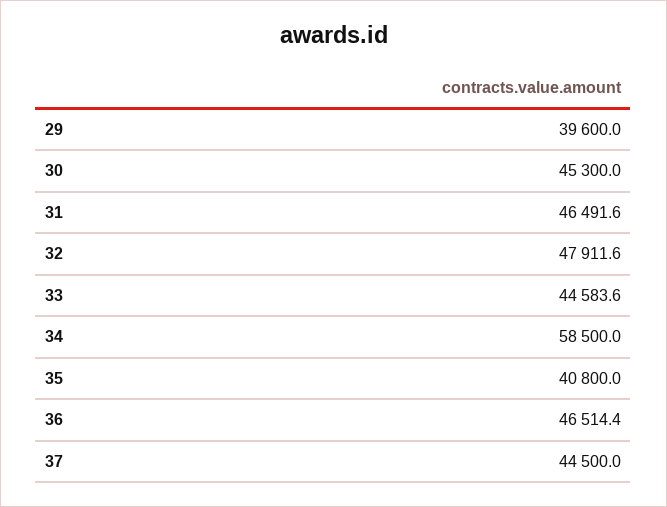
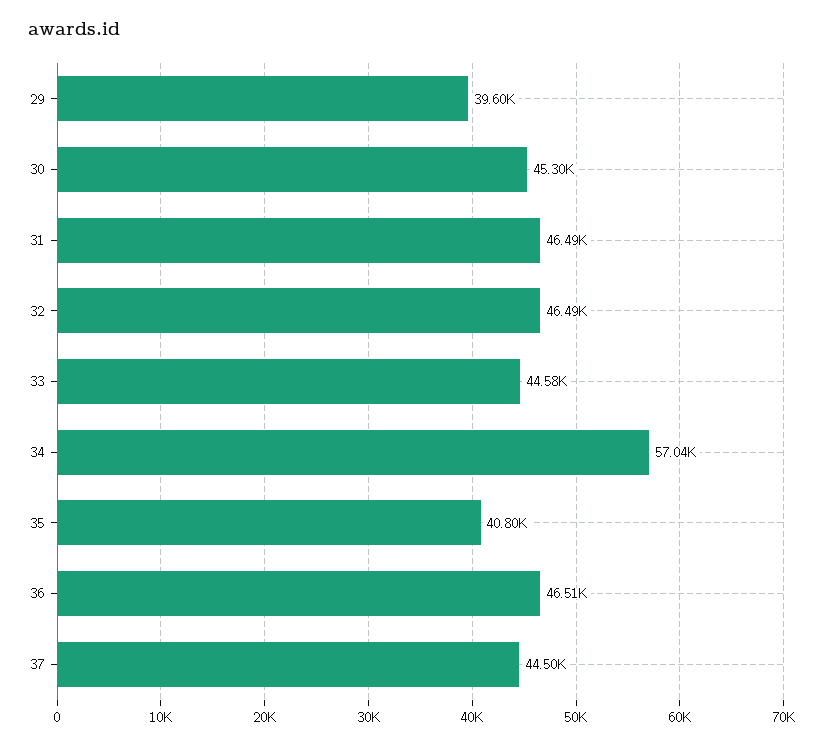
  {
    "29": 39600,
    "30": 45300,
    "31": 46491.6,
-   "32": 47911.6,
+   "32": 46490,
    "33": 44583.6,
-   "34": 58500,
+   "34": 57040,
    "35": 40800,
    "36": 46514.4,
    "37": 44500
  }

